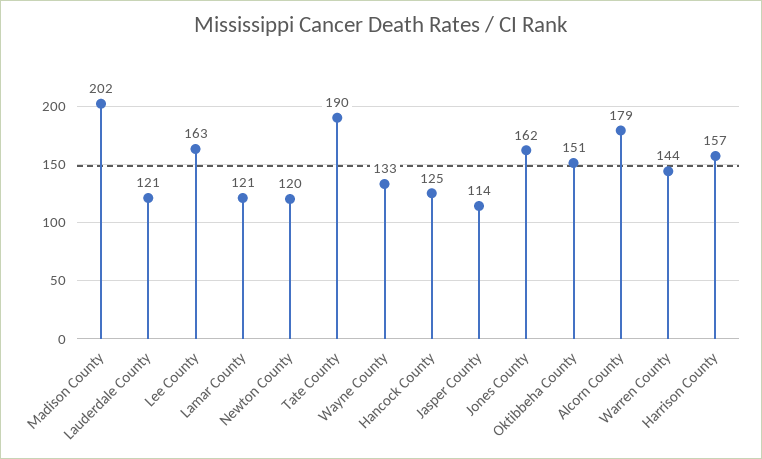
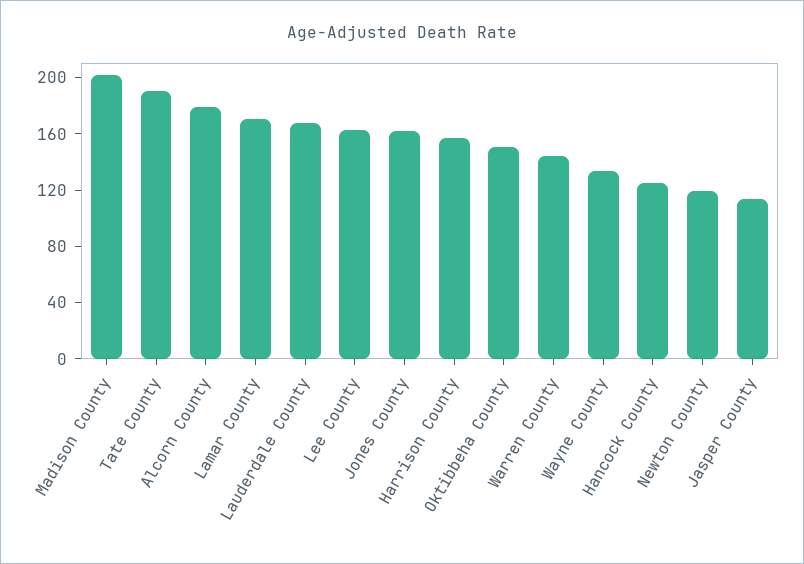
  {
    "Madison County": 202,
-   "Lauderdale County": 121,
+   "Lauderdale County": 170,
    "Lee County": 163,
-   "Lamar County": 121,
+   "Lamar County": 170,
    "Newton County": 120,
    "Tate County": 190,
    "Wayne County": 133,
    "Hancock County": 125,
    "Jasper County": 114,
    "Jones County": 162,
    "Oktibbeha County": 151,
    "Alcorn County": 179,
    "Warren County": 144,
    "Harrison County": 157
  }

